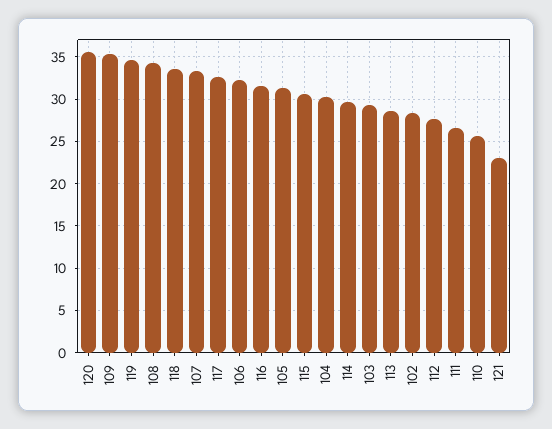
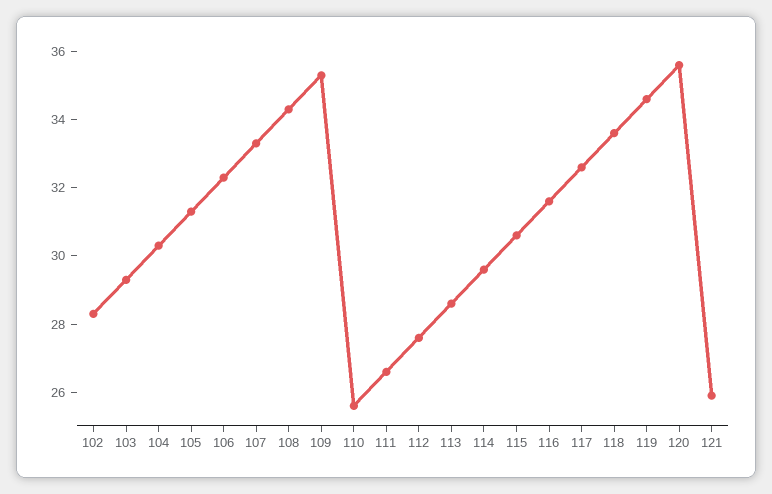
  {
    "120": 35.5,
    "109": 35.5,
    "119": 34.5,
    "108": 34.5,
    "118": 33.5,
    "107": 33.5,
    "117": 32.5,
    "106": 32.5,
    "116": 31.5,
    "105": 31.5,
    "115": 30.5,
    "104": 30.5,
    "114": 29.5,
    "103": 29.5,
    "113": 28.5,
    "102": 28.5,
    "112": 27.5,
    "111": 26.5,
    "110": 25.5,
-   "121": 23
+   "121": 26
  }

